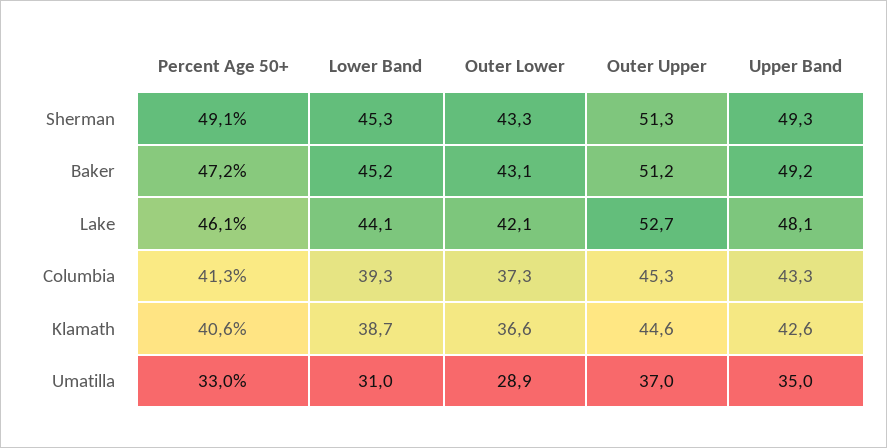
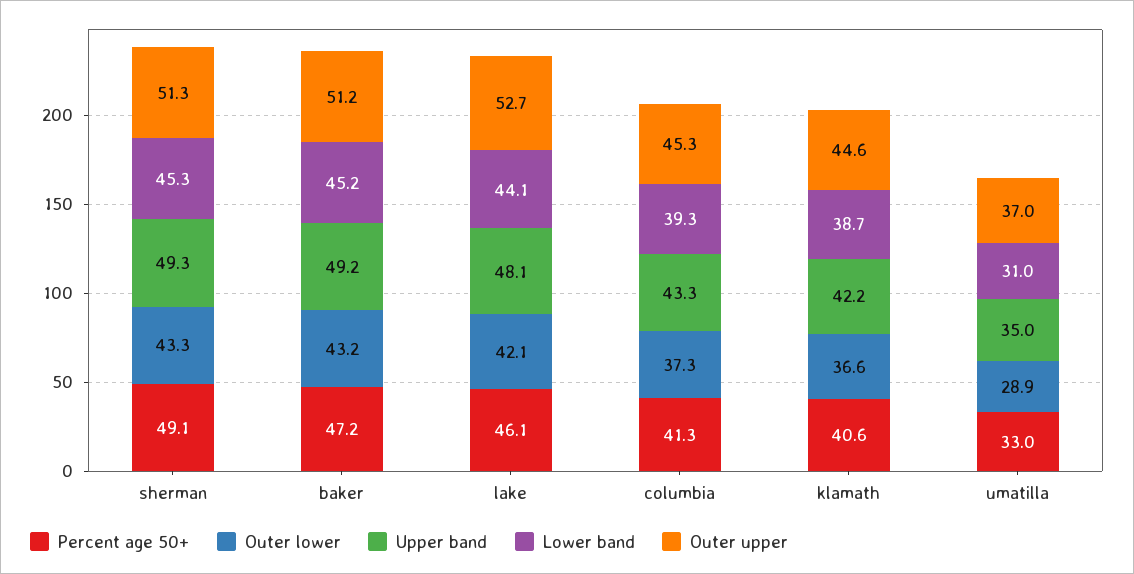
  {
    "Percent Age 50+": {
      "Sherman": 49.1,
      "Baker": 47.2,
      "Lake": 46.1,
      "Columbia": 41.3,
      "Klamath": 40.6,
      "Umatilla": 33
    },
    "Lower Band": {
      "Sherman": 45.3,
      "Baker": 45.2,
      "Lake": 44.1,
      "Columbia": 39.3,
      "Klamath": 38.7,
      "Umatilla": 31
    },
    "Outer Lower": {
      "Sherman": 43.3,
-     "Baker": 43.1,
+     "Baker": 43.2,
      "Lake": 42.1,
      "Columbia": 37.3,
      "Klamath": 36.6,
      "Umatilla": 28.9
    },
    "Outer Upper": {
      "Sherman": 51.3,
      "Baker": 51.2,
      "Lake": 52.7,
      "Columbia": 45.3,
      "Klamath": 44.6,
      "Umatilla": 37
    },
    "Upper Band": {
      "Sherman": 49.3,
      "Baker": 49.2,
      "Lake": 48.1,
      "Columbia": 43.3,
-     "Klamath": 42.6,
+     "Klamath": 42.2,
      "Umatilla": 35
    }
  }

